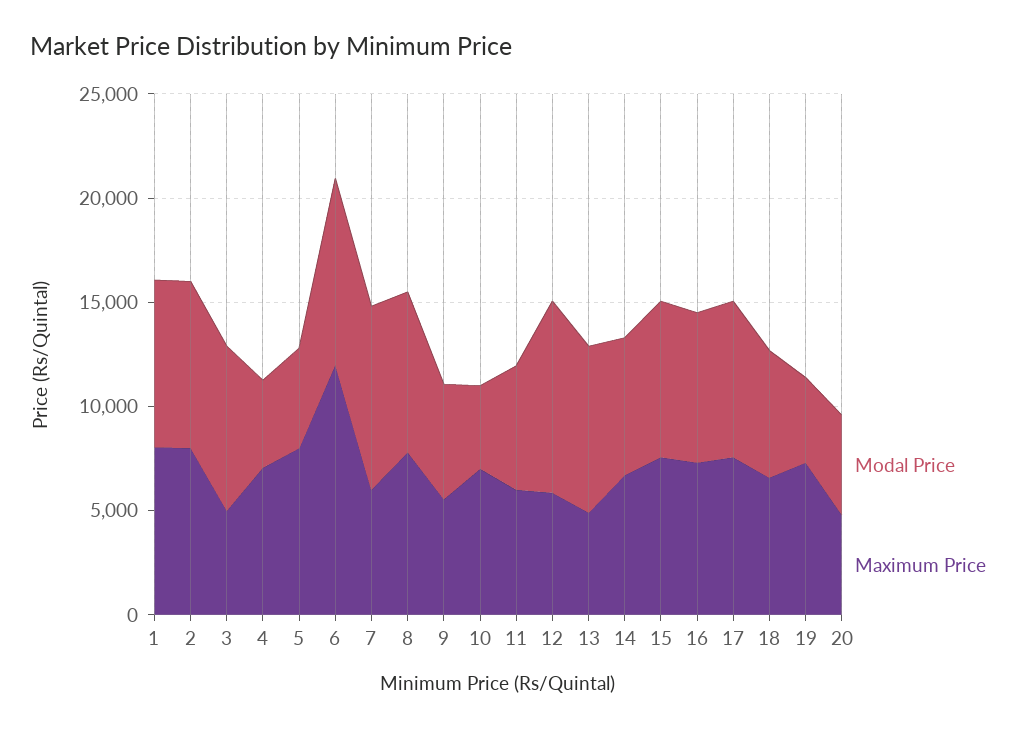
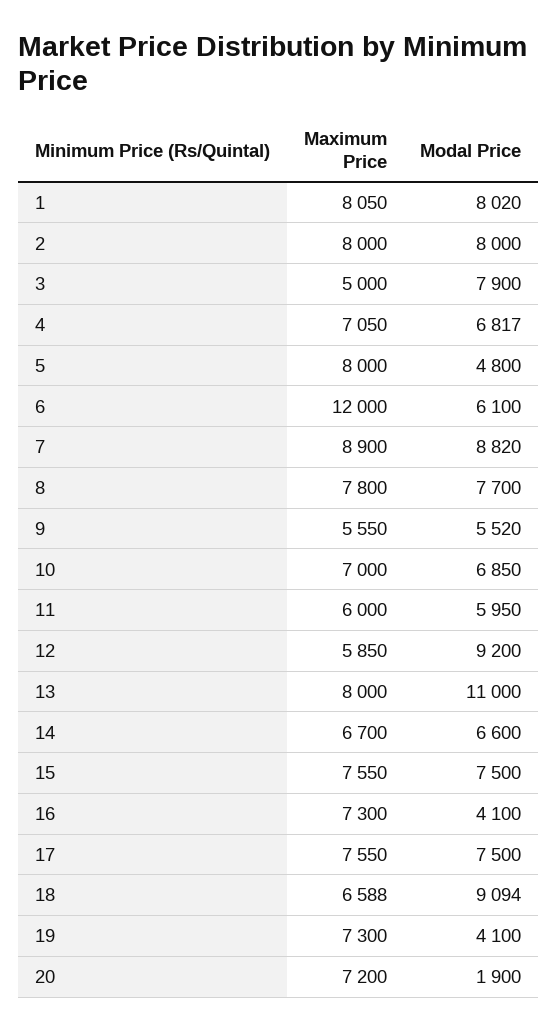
  {
    "Modal Price": {
      "1": 8020,
      "2": 8000,
      "3": 7900,
-     "4": 4000,
+     "4": 6817,
      "5": 4800,
-     "6": 9000,
+     "6": 6100,
      "7": 8820,
      "8": 7700,
      "9": 5520,
-     "10": 4000,
+     "10": 6850,
      "11": 5950,
      "12": 9200,
-     "13": 8000,
+     "13": 11000,
      "14": 6600,
      "15": 7500,
-     "16": 7000,
+     "16": 4100,
      "17": 7500,
-     "18": 6000,
+     "18": 9094,
      "19": 4100,
-     "20": 5000
+     "20": 1900
    },
    "Maximum Price": {
      "1": 8050,
      "2": 8000,
      "3": 5000,
      "4": 7050,
      "5": 8000,
      "6": 12000,
-     "7": 6000,
+     "7": 8900,
      "8": 7800,
      "9": 5550,
      "10": 7000,
      "11": 6000,
      "12": 5850,
-     "13": 5000,
+     "13": 8000,
      "14": 6700,
      "15": 7550,
      "16": 7300,
      "17": 7550,
      "18": 6588,
      "19": 7300,
-     "20": 5000
+     "20": 7200
    }
  }

